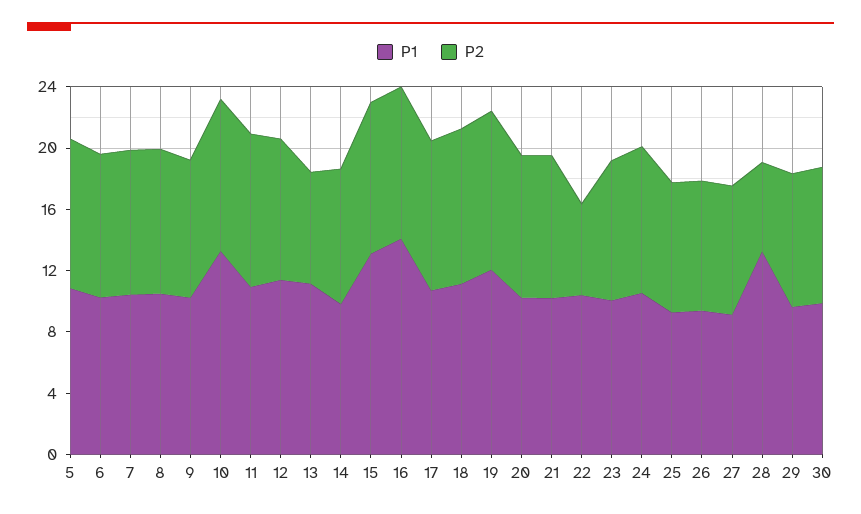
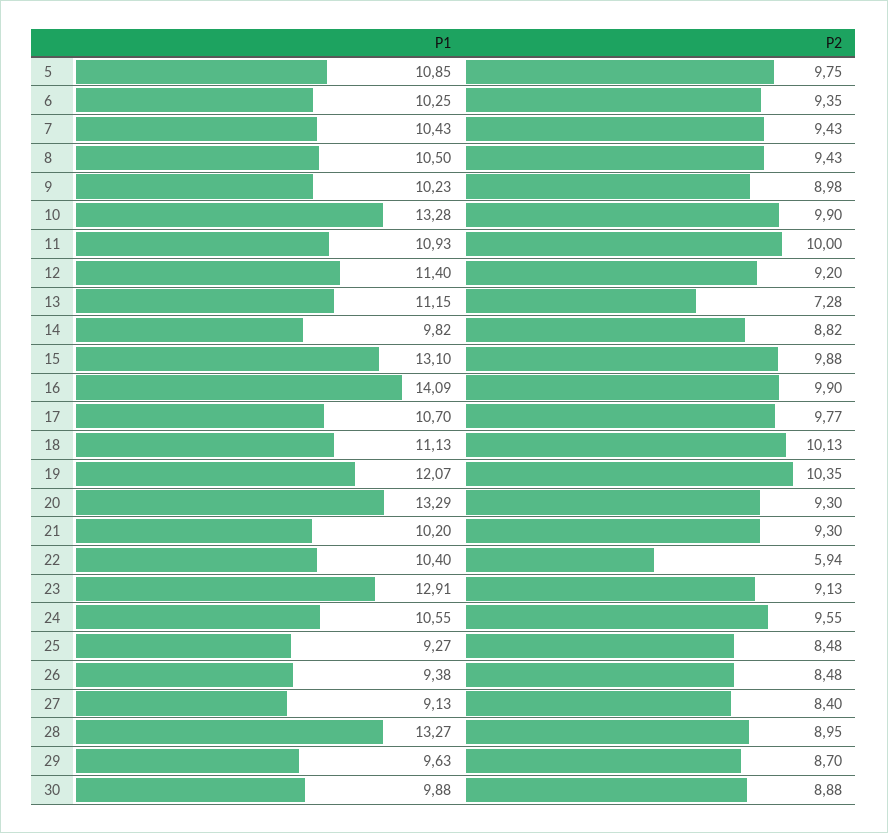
  {
    "P1": {
      "5": 10.85,
      "6": 10.25,
      "7": 10.43,
      "8": 10.5,
      "9": 10.23,
      "10": 13.28,
      "11": 10.93,
      "12": 11.4,
      "13": 11.15,
      "14": 9.82,
      "15": 13.1,
      "16": 14.09,
      "17": 10.7,
      "18": 11.13,
      "19": 12.07,
-     "20": 10,
+     "20": 13.29,
      "21": 10.2,
      "22": 10.4,
-     "23": 10,
+     "23": 12.91,
      "24": 10.55,
      "25": 9.27,
      "26": 9.38,
      "27": 9.13,
      "28": 13.27,
      "29": 9.63,
      "30": 9.88
    },
    "P2": {
      "5": 9.75,
      "6": 9.35,
      "7": 9.43,
      "8": 9.43,
      "9": 8.98,
      "10": 9.9,
      "11": 10,
      "12": 9.2,
      "13": 7.28,
      "14": 8.82,
      "15": 9.88,
      "16": 9.9,
      "17": 9.77,
      "18": 10.13,
      "19": 10.35,
      "20": 9.3,
      "21": 9.3,
      "22": 5.94,
      "23": 9.13,
      "24": 9.55,
      "25": 8.48,
      "26": 8.48,
      "27": 8.4,
-     "28": 6,
+     "28": 8.95,
      "29": 8.7,
      "30": 8.88
    }
  }

